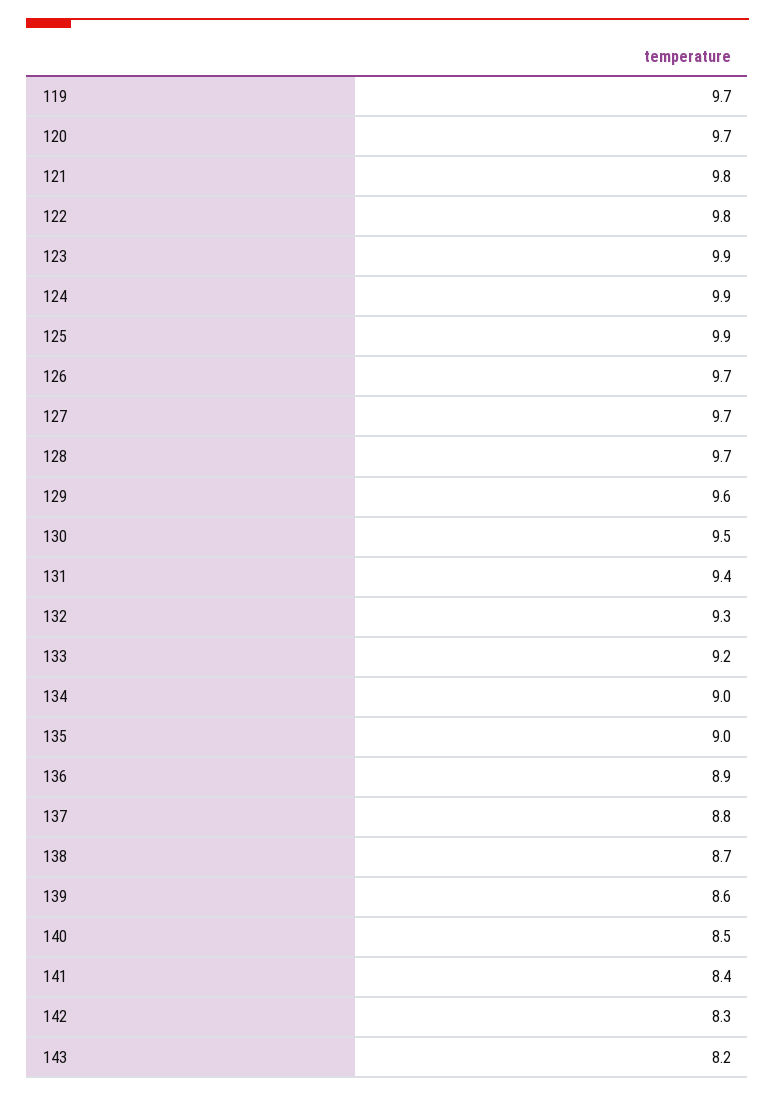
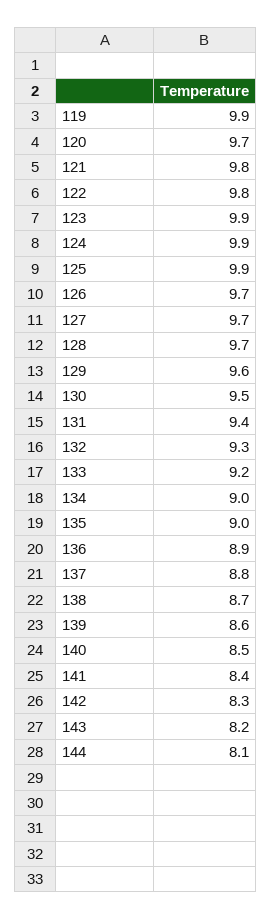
  {
-   "119": 9.7,
+   "119": 9.9,
    "120": 9.7,
    "121": 9.8,
    "122": 9.8,
    "123": 9.9,
    "124": 9.9,
    "125": 9.9,
    "126": 9.7,
    "127": 9.7,
    "128": 9.7,
    "129": 9.6,
    "130": 9.5,
    "131": 9.4,
    "132": 9.3,
    "133": 9.2,
    "134": 9,
    "135": 9,
    "136": 8.9,
    "137": 8.8,
    "138": 8.7,
    "139": 8.6,
    "140": 8.5,
    "141": 8.4,
    "142": 8.3,
-   "143": 8.2
+   "143": 8.2,
+   "144": 8.1
  }

